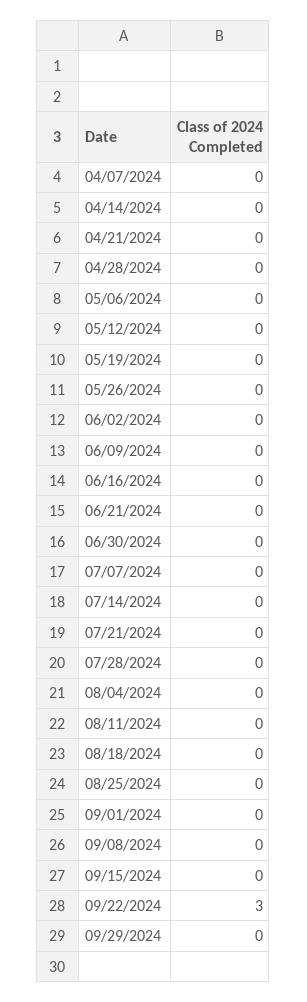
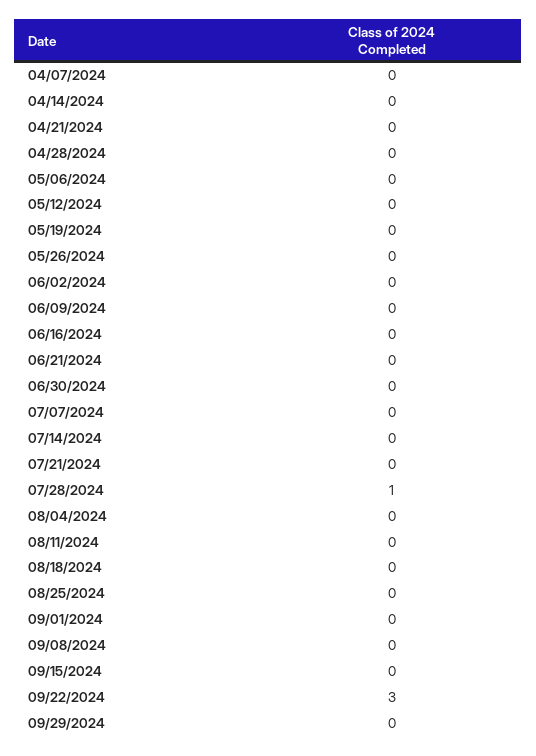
  {
    "04/07/2024": 0,
    "04/14/2024": 0,
    "04/21/2024": 0,
    "04/28/2024": 0,
    "05/06/2024": 0,
    "05/12/2024": 0,
    "05/19/2024": 0,
    "05/26/2024": 0,
    "06/02/2024": 0,
    "06/09/2024": 0,
    "06/16/2024": 0,
    "06/21/2024": 0,
    "06/30/2024": 0,
    "07/07/2024": 0,
    "07/14/2024": 0,
    "07/21/2024": 0,
-   "07/28/2024": 0,
+   "07/28/2024": 1,
    "08/04/2024": 0,
    "08/11/2024": 0,
    "08/18/2024": 0,
    "08/25/2024": 0,
    "09/01/2024": 0,
    "09/08/2024": 0,
    "09/15/2024": 0,
    "09/22/2024": 3,
    "09/29/2024": 0
  }

